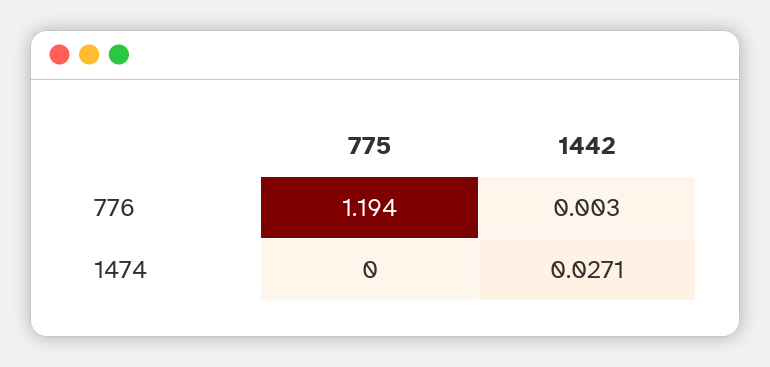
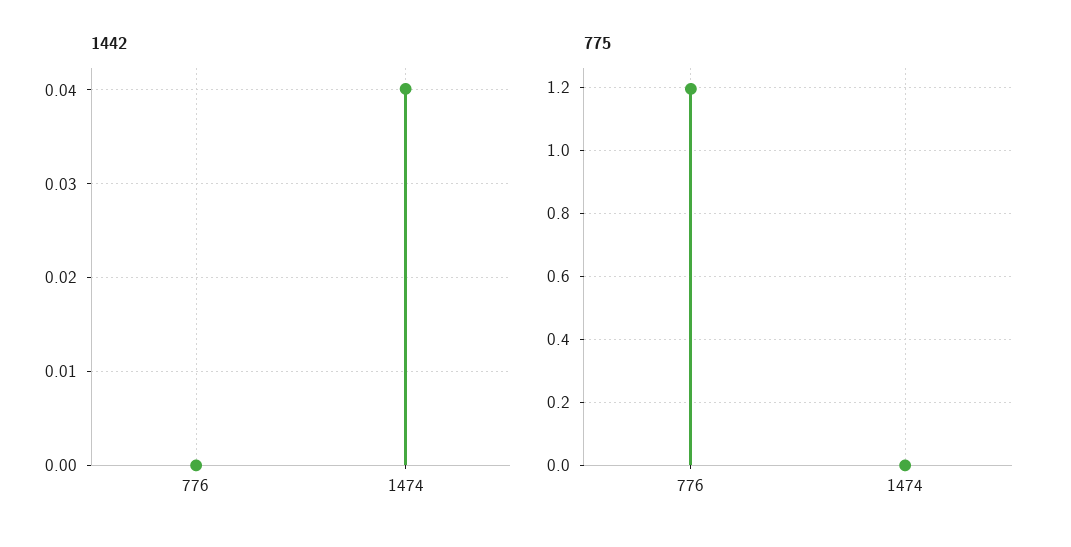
  {
    "775": {
      "776": 1.194,
      "1474": 0
    },
    "1442": {
-     "776": 0.003,
+     "776": 0,
-     "1474": 0.0271
+     "1474": 0.04
    }
  }

